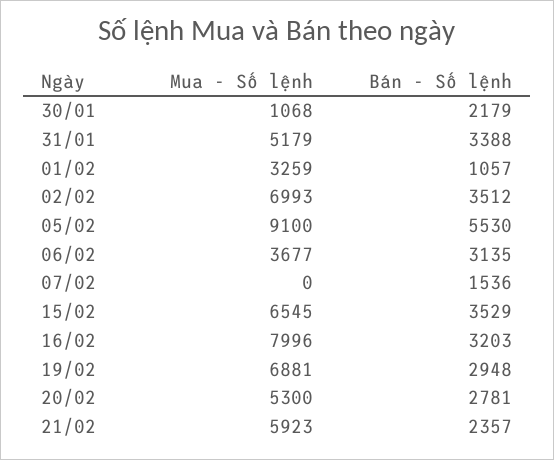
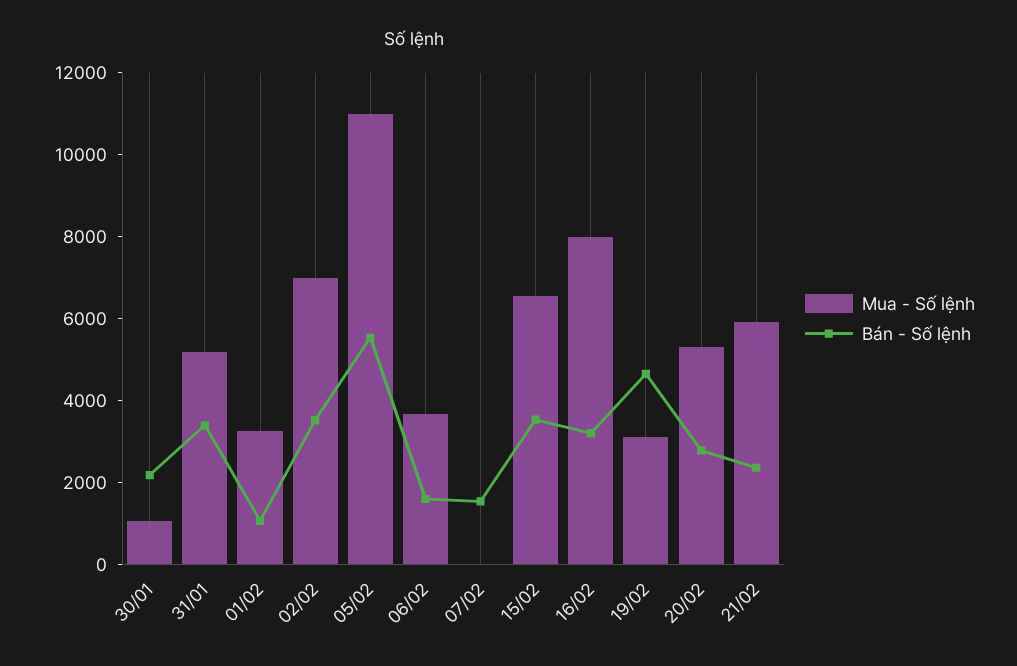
  {
    "Mua - Số lệnh": {
      "30/01": 1068,
      "31/01": 5179,
      "01/02": 3259,
      "02/02": 6993,
-     "05/02": 9100,
+     "05/02": 11000,
      "06/02": 3677,
      "07/02": 0,
      "15/02": 6545,
      "16/02": 7996,
-     "19/02": 6881,
+     "19/02": 3000,
      "20/02": 5300,
      "21/02": 5923
    },
    "Bán - Số lệnh": {
      "30/01": 2179,
      "31/01": 3388,
      "01/02": 1057,
      "02/02": 3512,
      "05/02": 5530,
-     "06/02": 3135,
+     "06/02": 1500,
      "07/02": 1536,
      "15/02": 3529,
      "16/02": 3203,
-     "19/02": 2948,
+     "19/02": 4500,
      "20/02": 2781,
      "21/02": 2357
    }
  }

